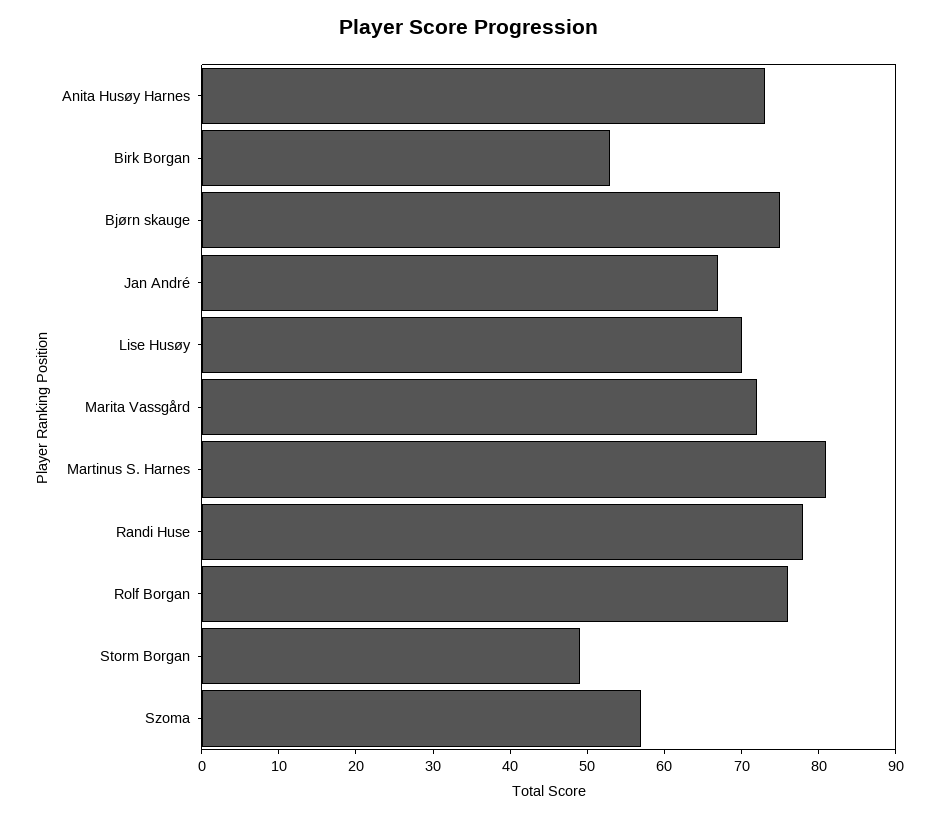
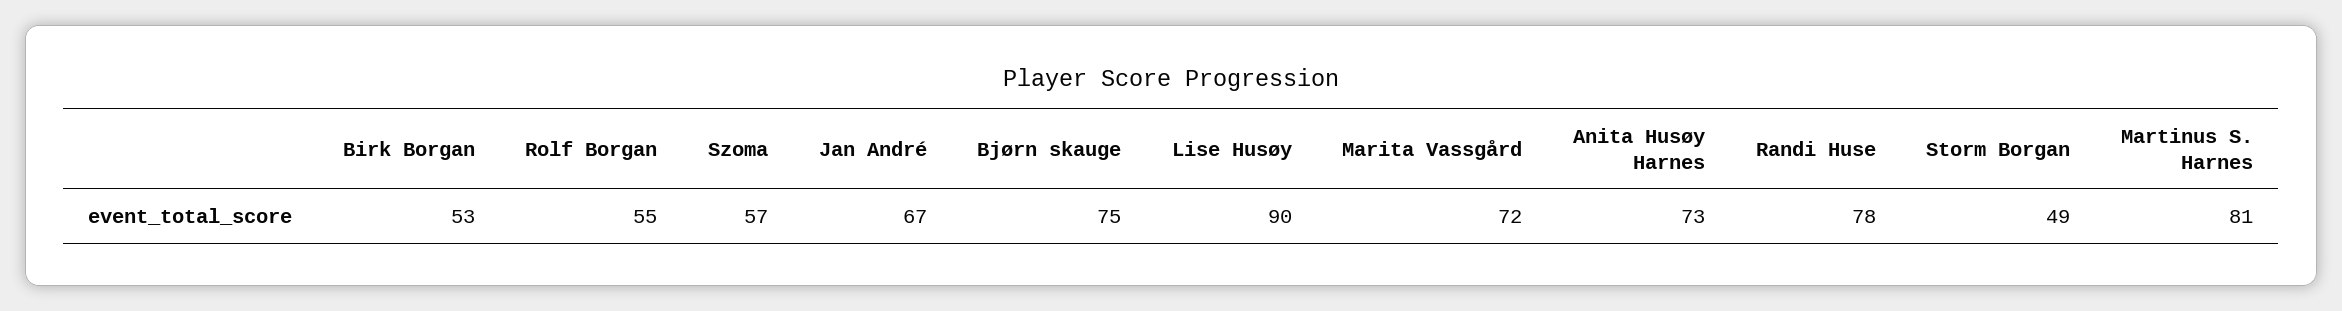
  {
    "Anita Husøy Harnes": 73,
    "Birk Borgan": 53,
    "Bjørn skauge": 75,
    "Jan André": 67,
-   "Lise Husøy": 70,
+   "Lise Husøy": 90,
    "Marita Vassgård": 72,
    "Martinus S. Harnes": 81,
    "Randi Huse": 78,
-   "Rolf Borgan": 75,
+   "Rolf Borgan": 55,
    "Storm Borgan": 49,
    "Szoma": 57
  }

